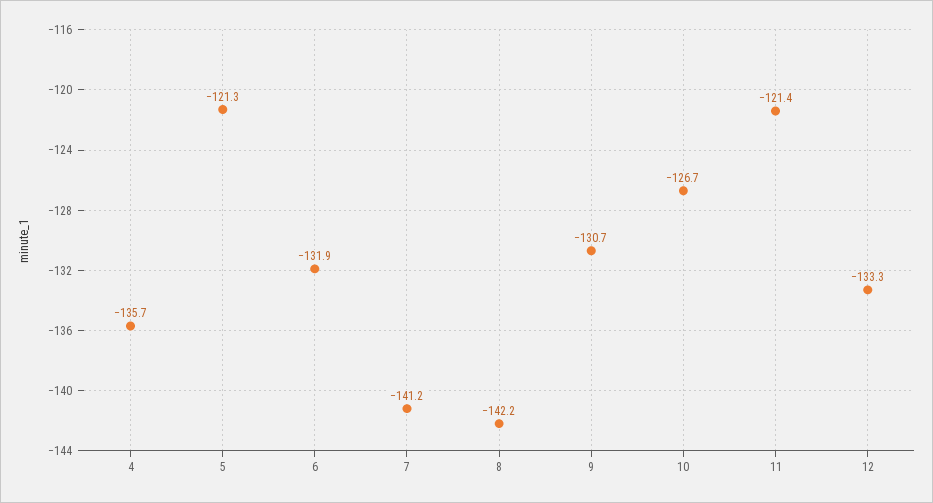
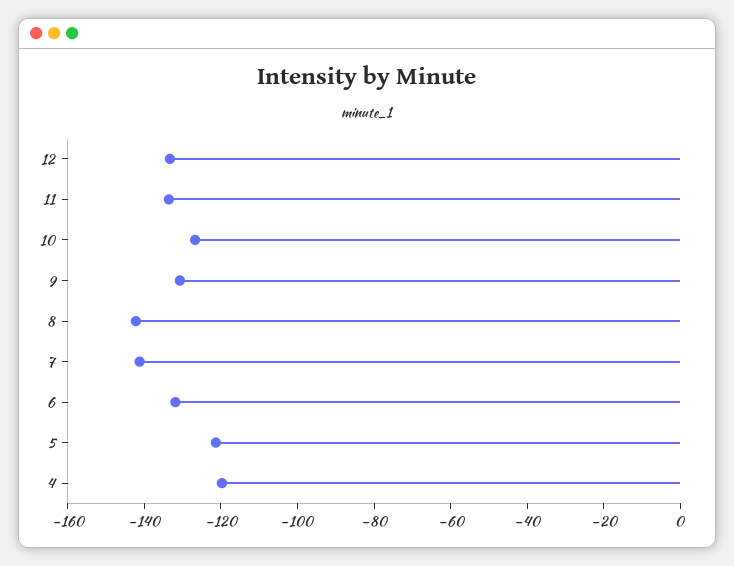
  {
-   "4": -135.7,
+   "4": -120,
    "5": -121.3,
    "6": -131.9,
    "7": -141.2,
    "8": -142.2,
    "9": -130.7,
    "10": -126.7,
-   "11": -121.4,
+   "11": -135,
    "12": -133.3
  }

